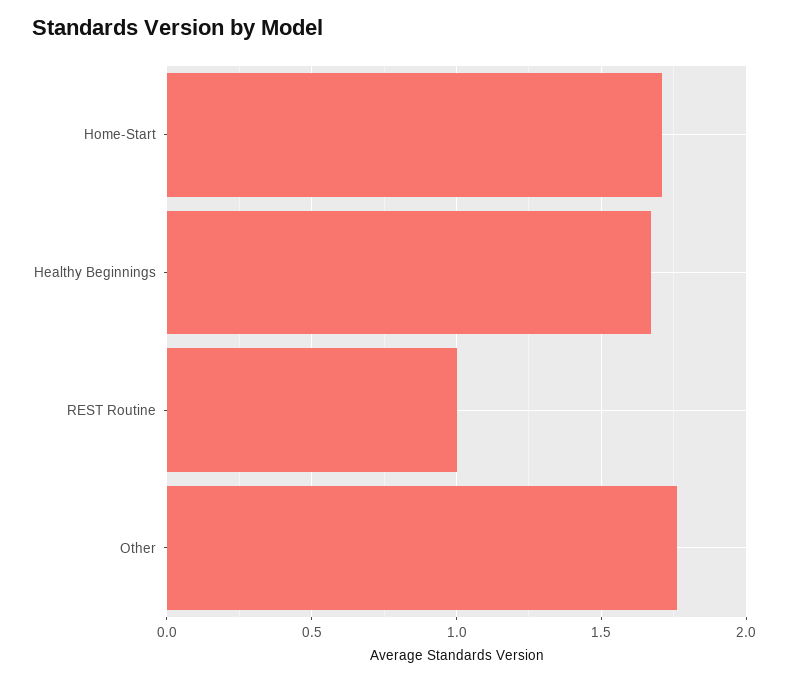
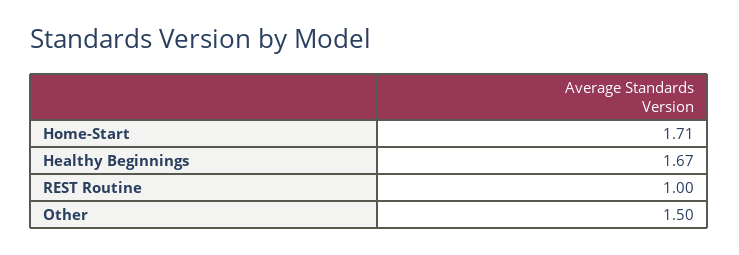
  {
    "Home-Start": 1.71,
    "Healthy Beginnings": 1.67,
    "REST Routine": 1,
-   "Other": 1.75
+   "Other": 1.5
  }

